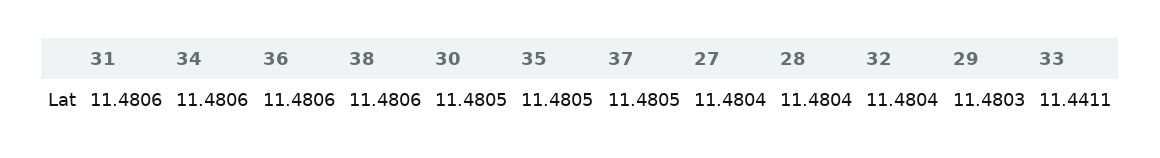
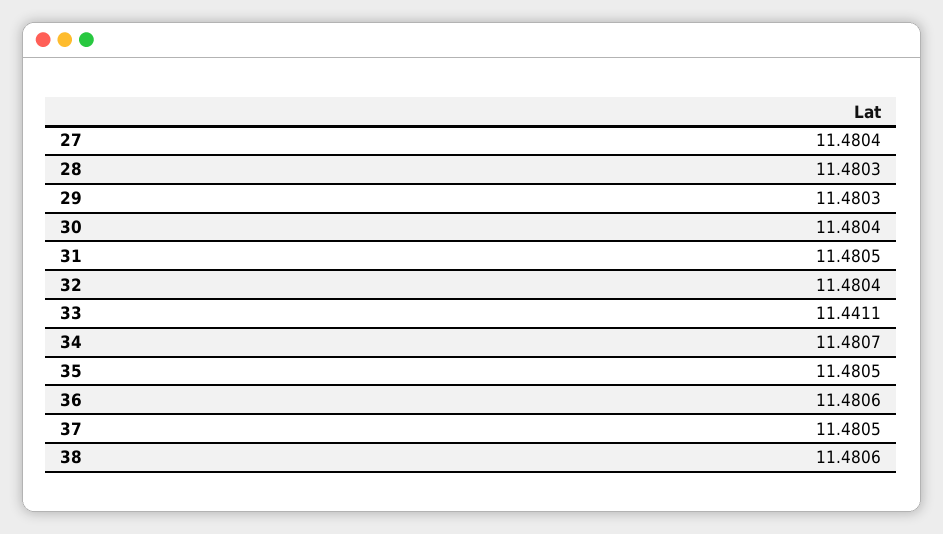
  {
-   "31": 11.4806,
+   "31": 11.4805,
-   "34": 11.4806,
+   "34": 11.4807,
    "36": 11.4806,
    "38": 11.4806,
-   "30": 11.4805,
+   "30": 11.4804,
    "35": 11.4805,
    "37": 11.4805,
    "27": 11.4804,
-   "28": 11.4804,
+   "28": 11.4803,
    "32": 11.4804,
    "29": 11.4803,
    "33": 11.4411
  }

